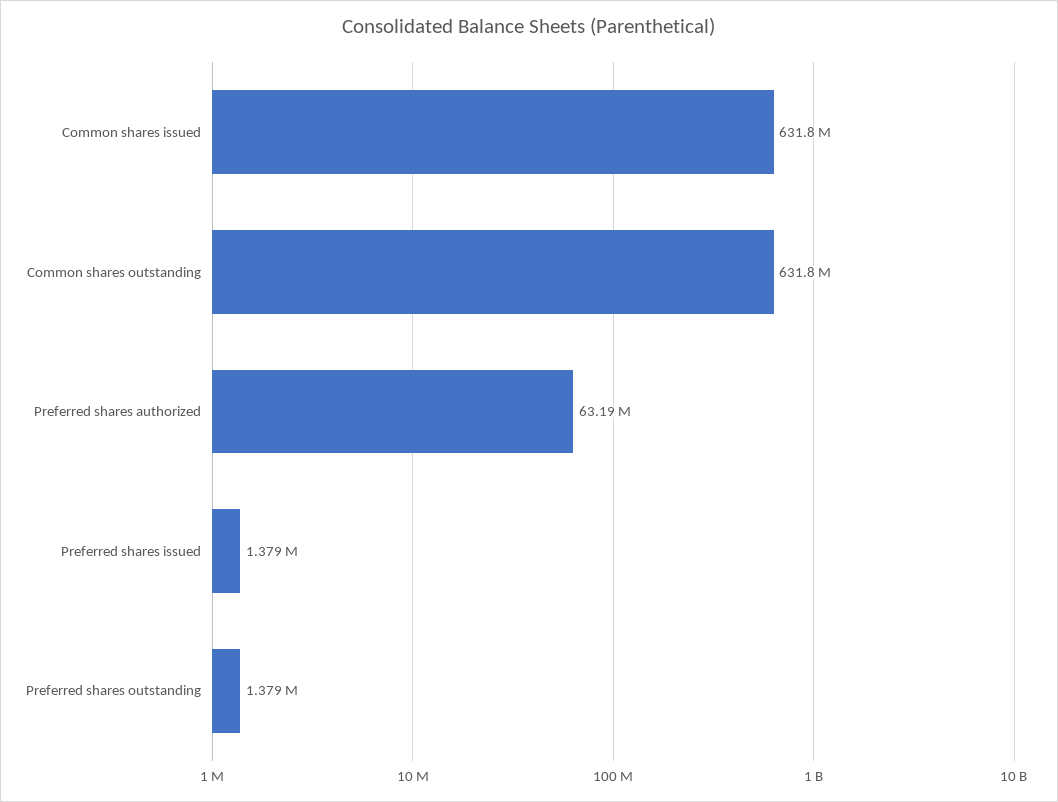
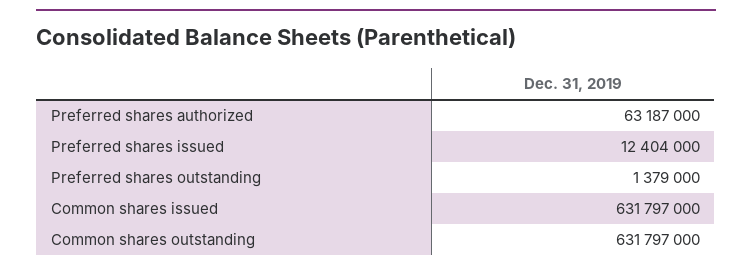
  {
    "Common shares issued": 631797000,
    "Common shares outstanding": 631797000,
    "Preferred shares authorized": 63187000,
-   "Preferred shares issued": 1379000,
+   "Preferred shares issued": 12404000,
    "Preferred shares outstanding": 1379000
  }

